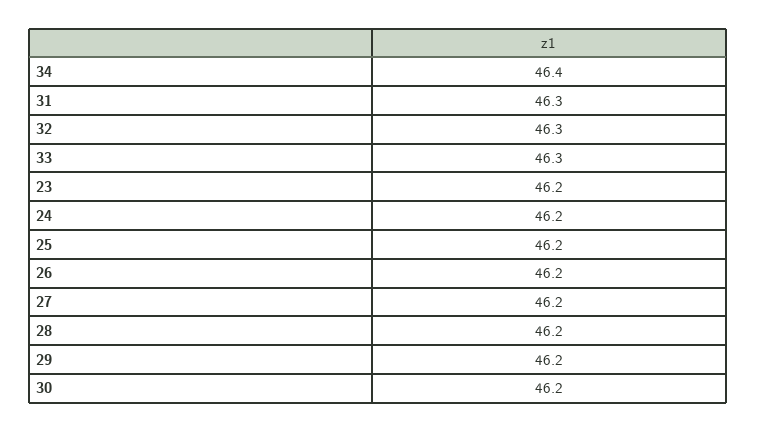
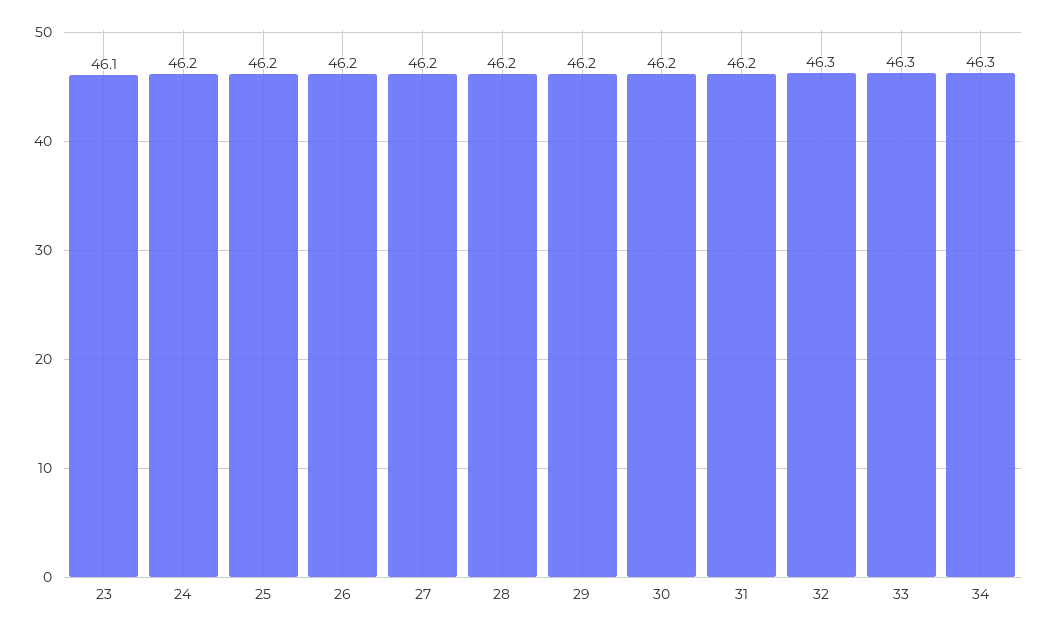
  {
-   "34": 46.4,
+   "34": 46.3,
-   "31": 46.3,
+   "31": 46.2,
    "32": 46.3,
    "33": 46.3,
-   "23": 46.2,
+   "23": 46.1,
    "24": 46.2,
    "25": 46.2,
    "26": 46.2,
    "27": 46.2,
    "28": 46.2,
    "29": 46.2,
    "30": 46.2
  }

